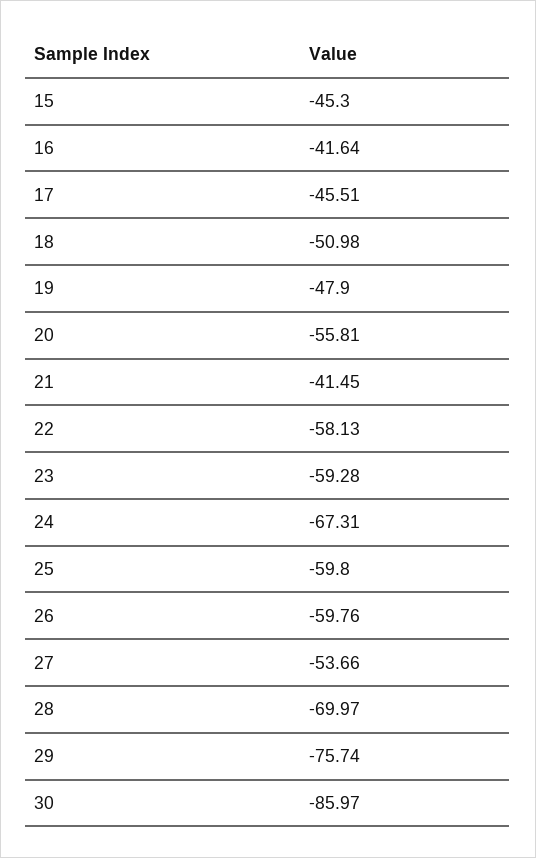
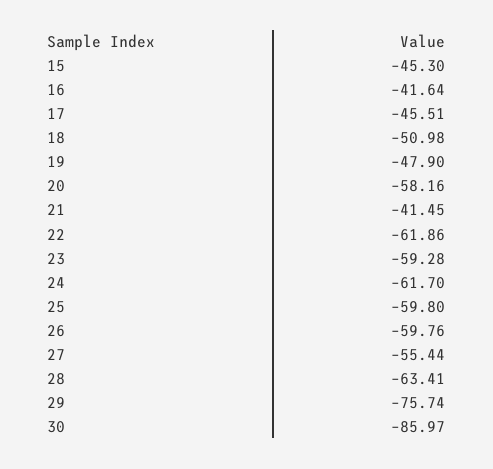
  {
    "15": -45.3,
    "16": -41.64,
    "17": -45.51,
    "18": -50.98,
    "19": -47.9,
-   "20": -55.81,
+   "20": -58.16,
    "21": -41.45,
-   "22": -58.13,
+   "22": -61.86,
    "23": -59.28,
-   "24": -67.31,
+   "24": -61.7,
    "25": -59.8,
    "26": -59.76,
-   "27": -53.66,
+   "27": -55.44,
-   "28": -69.97,
+   "28": -63.41,
    "29": -75.74,
    "30": -85.97
  }

